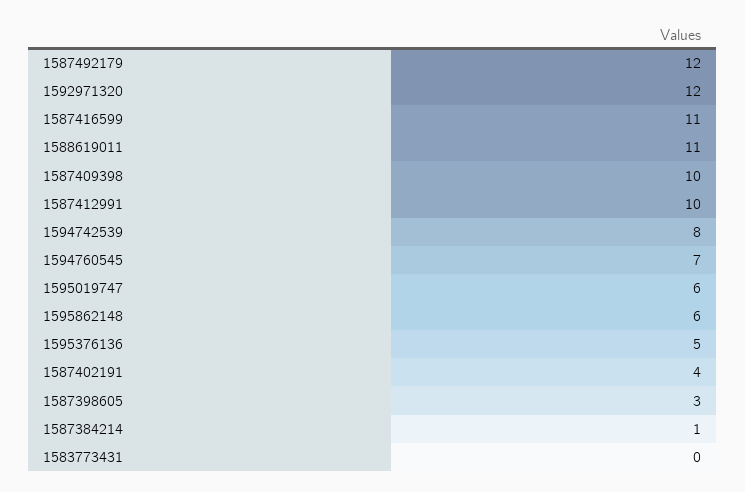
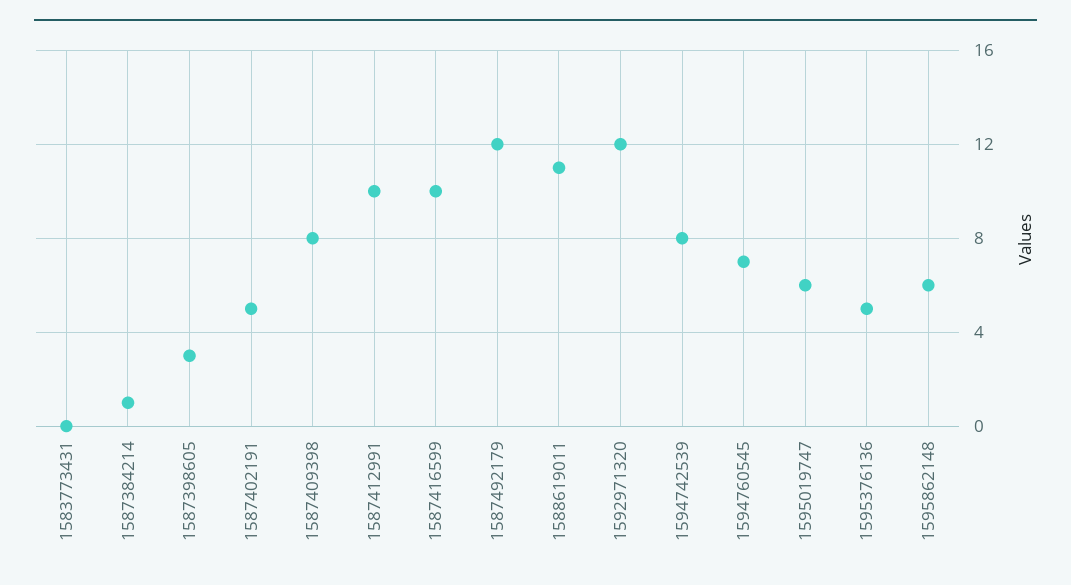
  {
    "1587492179": 12,
    "1592971320": 12,
-   "1587416599": 11,
+   "1587416599": 10,
    "1588619011": 11,
-   "1587409398": 10,
+   "1587409398": 8,
    "1587412991": 10,
    "1594742539": 8,
    "1594760545": 7,
    "1595019747": 6,
    "1595862148": 6,
    "1595376136": 5,
-   "1587402191": 4,
+   "1587402191": 5,
    "1587398605": 3,
    "1587384214": 1,
    "1583773431": 0
  }

